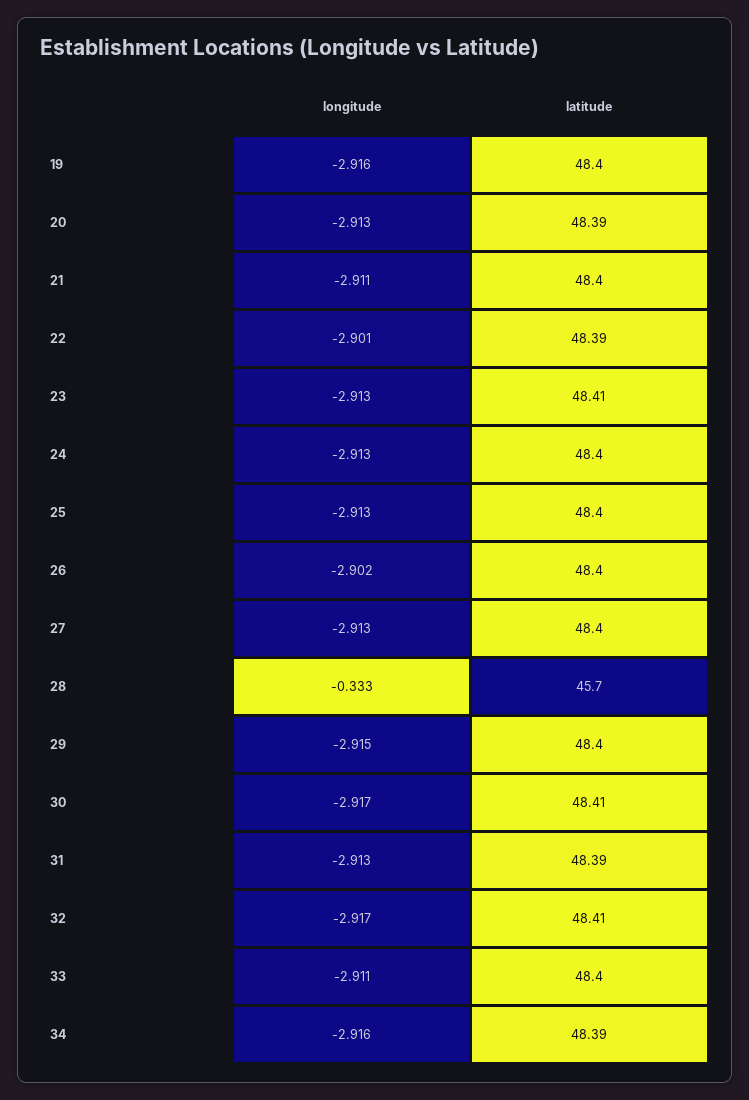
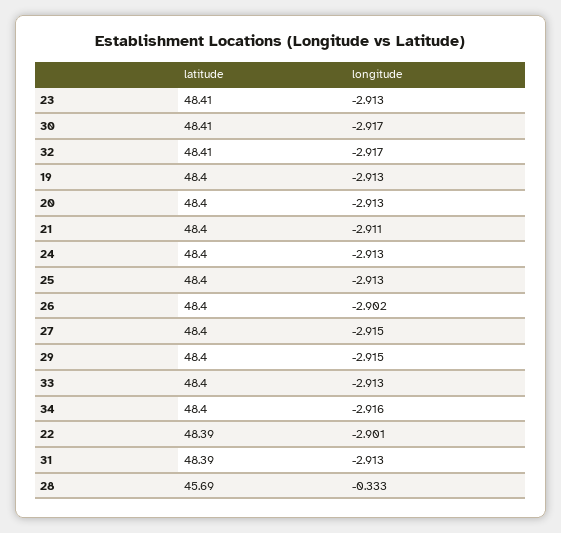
  {
    "longitude": {
-     "19": -2.916,
+     "19": -2.913,
      "20": -2.913,
      "21": -2.911,
      "22": -2.901,
      "23": -2.913,
      "24": -2.913,
      "25": -2.913,
      "26": -2.902,
-     "27": -2.913,
+     "27": -2.915,
      "28": -0.333,
      "29": -2.915,
      "30": -2.917,
      "31": -2.913,
      "32": -2.917,
-     "33": -2.911,
+     "33": -2.913,
      "34": -2.916
    },
    "latitude": {
      "19": 48.4,
-     "20": 48.39,
+     "20": 48.4,
      "21": 48.4,
      "22": 48.39,
      "23": 48.41,
      "24": 48.4,
      "25": 48.4,
      "26": 48.4,
      "27": 48.4,
-     "28": 45.7,
+     "28": 45.69,
      "29": 48.4,
      "30": 48.41,
      "31": 48.39,
      "32": 48.41,
      "33": 48.4,
-     "34": 48.39
+     "34": 48.4
    }
  }

